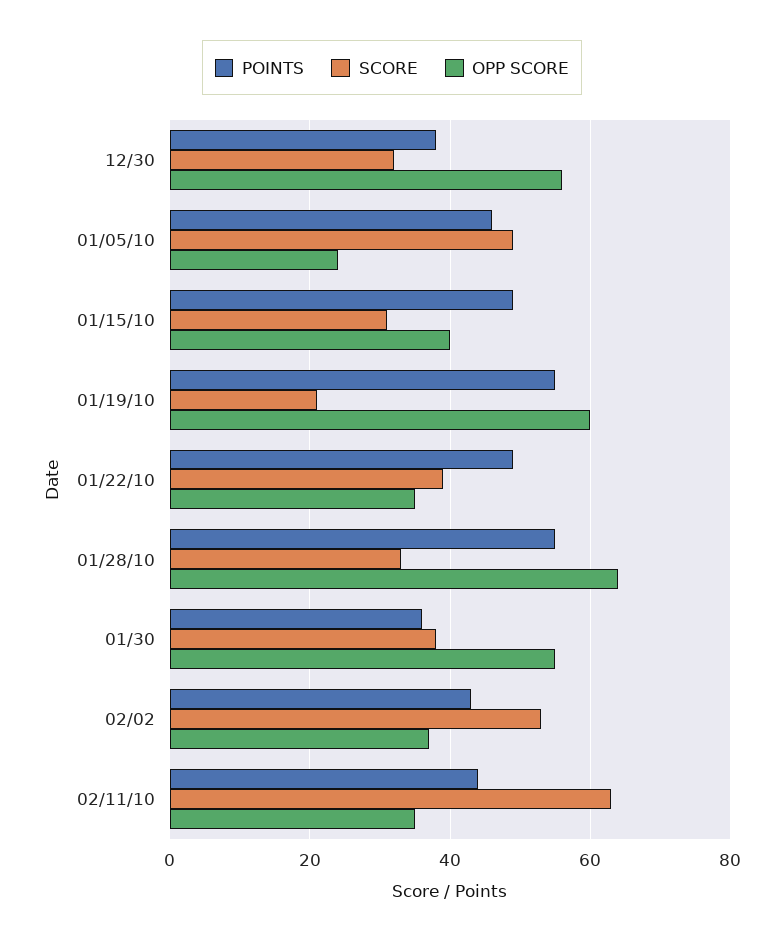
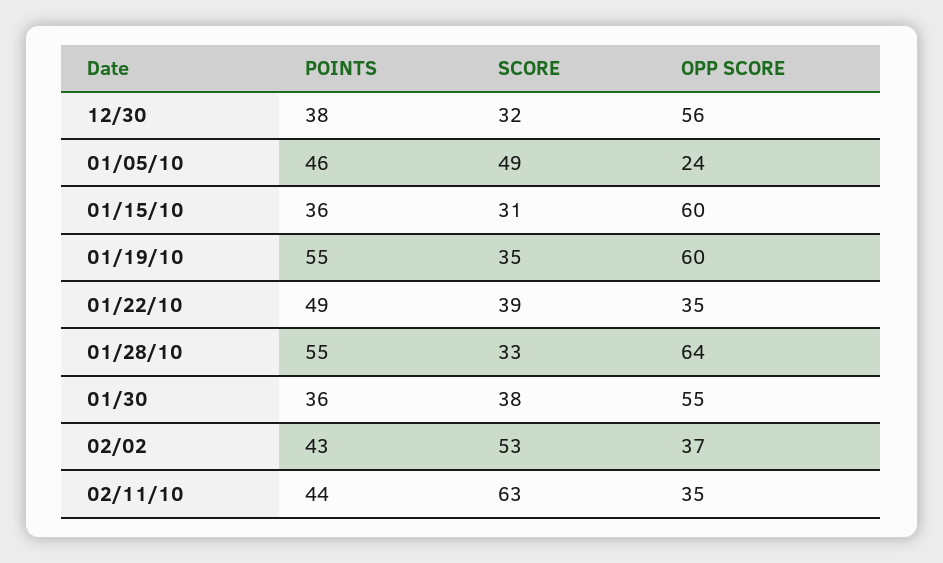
  {
    "POINTS": {
      "12/30": 38,
      "01/05/10": 46,
-     "01/15/10": 50,
+     "01/15/10": 36,
      "01/19/10": 55,
      "01/22/10": 49,
      "01/28/10": 55,
      "01/30": 36,
      "02/02": 43,
      "02/11/10": 44
    },
    "SCORE": {
      "12/30": 32,
      "01/05/10": 49,
      "01/15/10": 31,
-     "01/19/10": 20,
+     "01/19/10": 35,
      "01/22/10": 39,
      "01/28/10": 33,
      "01/30": 38,
      "02/02": 53,
      "02/11/10": 63
    },
    "OPP SCORE": {
      "12/30": 56,
      "01/05/10": 24,
-     "01/15/10": 40,
+     "01/15/10": 60,
      "01/19/10": 60,
      "01/22/10": 35,
      "01/28/10": 64,
      "01/30": 55,
      "02/02": 37,
      "02/11/10": 35
    }
  }

